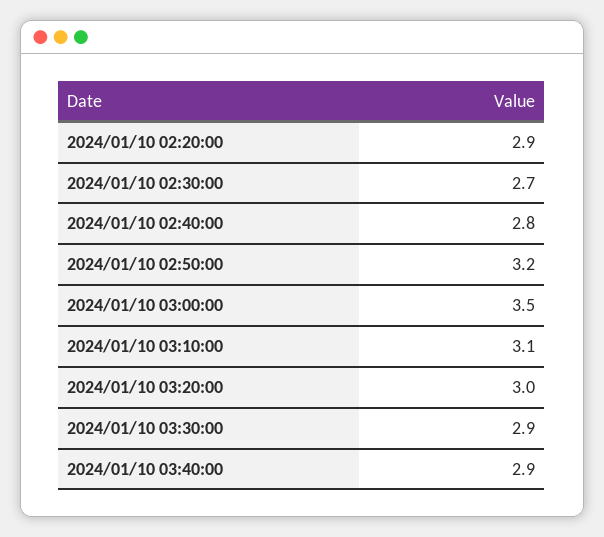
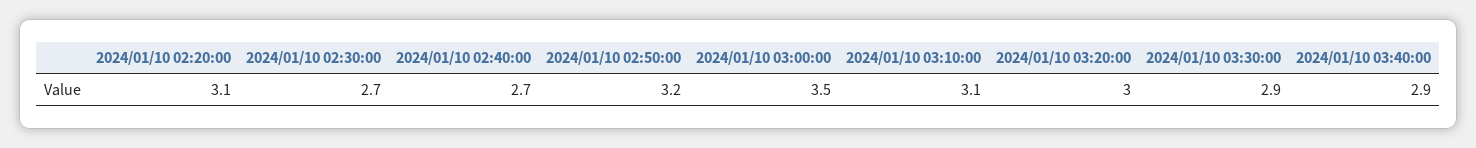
  {
-   "2024/01/10 02:20:00": 2.9,
+   "2024/01/10 02:20:00": 3.1,
    "2024/01/10 02:30:00": 2.7,
-   "2024/01/10 02:40:00": 2.8,
+   "2024/01/10 02:40:00": 2.7,
    "2024/01/10 02:50:00": 3.2,
    "2024/01/10 03:00:00": 3.5,
    "2024/01/10 03:10:00": 3.1,
    "2024/01/10 03:20:00": 3,
    "2024/01/10 03:30:00": 2.9,
    "2024/01/10 03:40:00": 2.9
  }

